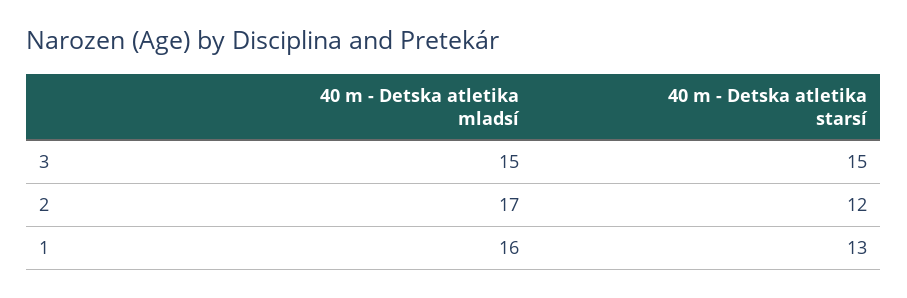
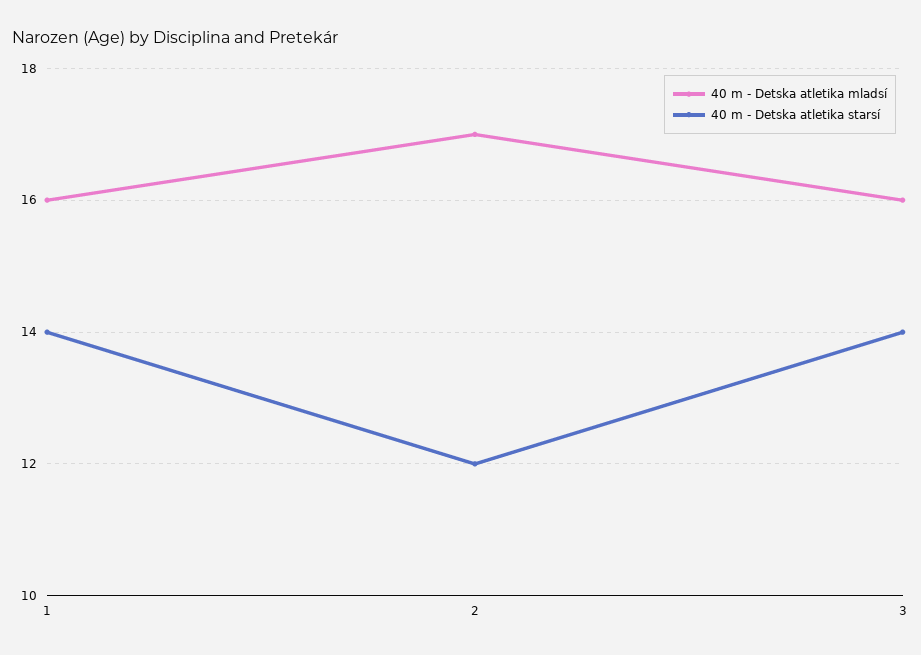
  {
    "40 m - Detska atletika mladsí": {
-     "3": 15,
+     "3": 16,
      "2": 17,
      "1": 16
    },
    "40 m - Detska atletika starsí": {
-     "3": 15,
+     "3": 14,
      "2": 12,
-     "1": 13
+     "1": 14
    }
  }

